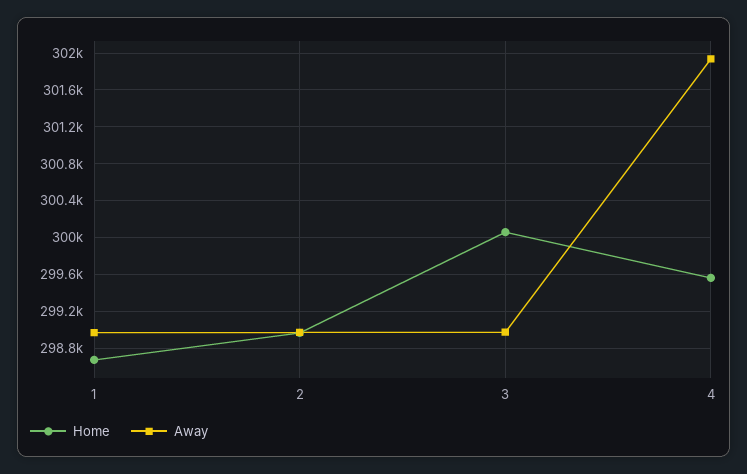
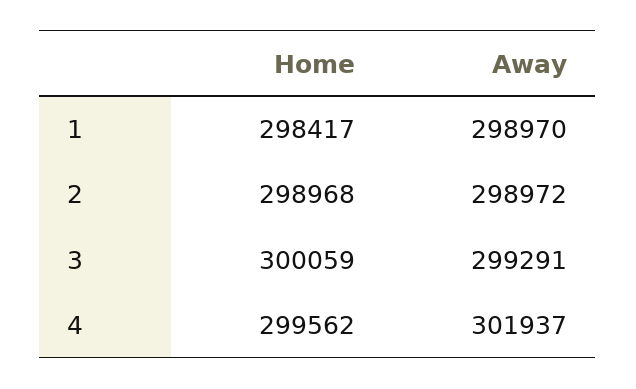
  {
    "Home": {
-     "1": 298700,
+     "1": 298417,
      "2": 298968,
      "3": 300059,
      "4": 299562
    },
    "Away": {
      "1": 298970,
      "2": 298972,
-     "3": 299000,
+     "3": 299291,
      "4": 301937
    }
  }

